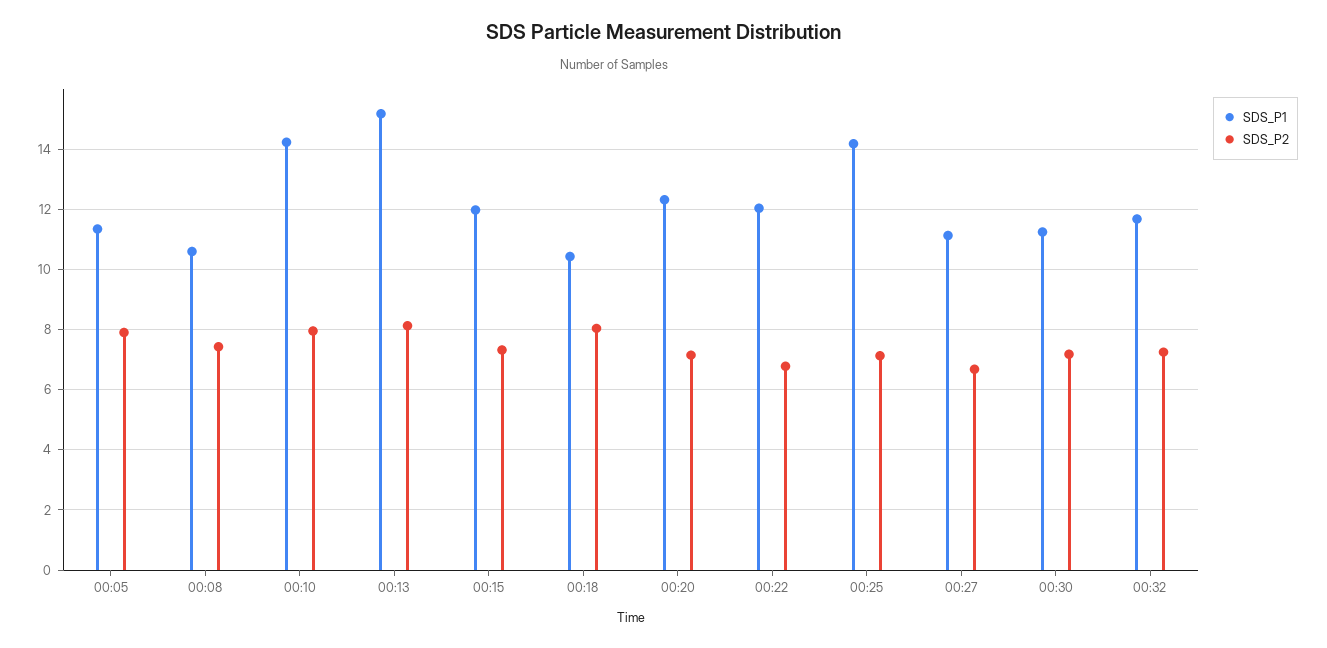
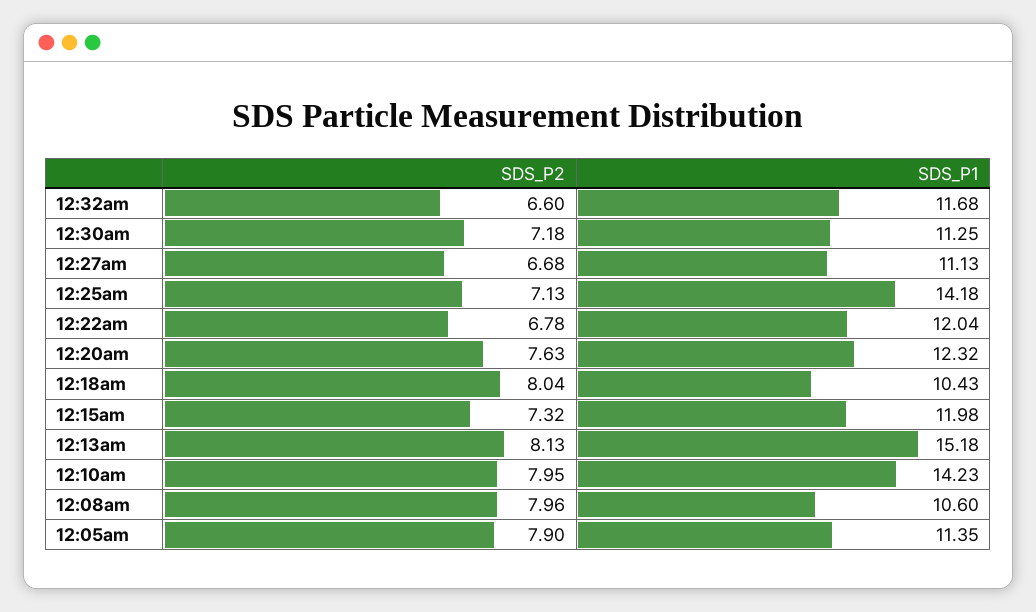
  {
    "SDS_P1": {
      "00:05": 11.35,
      "00:08": 10.6,
      "00:10": 14.23,
      "00:13": 15.18,
      "00:15": 11.98,
      "00:18": 10.43,
      "00:20": 12.32,
      "00:22": 12.04,
      "00:25": 14.18,
      "00:27": 11.13,
      "00:30": 11.25,
      "00:32": 11.68
    },
    "SDS_P2": {
      "00:05": 7.9,
-     "00:08": 7.4,
+     "00:08": 7.96,
      "00:10": 7.95,
      "00:13": 8.13,
      "00:15": 7.32,
      "00:18": 8.04,
-     "00:20": 7.2,
+     "00:20": 7.63,
      "00:22": 6.78,
      "00:25": 7.13,
      "00:27": 6.68,
      "00:30": 7.18,
-     "00:32": 7.2
+     "00:32": 6.6
    }
  }

